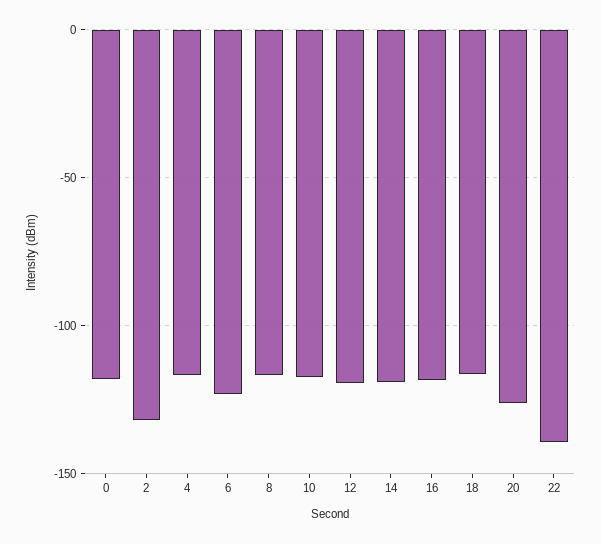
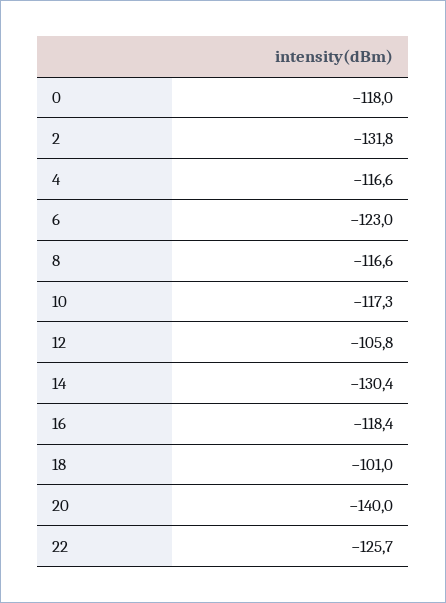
  {
    "0": -118,
    "2": -131.8,
    "4": -116.6,
    "6": -123,
    "8": -116.6,
    "10": -117.3,
-   "12": -120,
+   "12": -105.8,
-   "14": -120,
+   "14": -130.4,
    "16": -118.4,
-   "18": -115,
+   "18": -101,
-   "20": -125,
+   "20": -140,
-   "22": -140
+   "22": -125.7
  }

